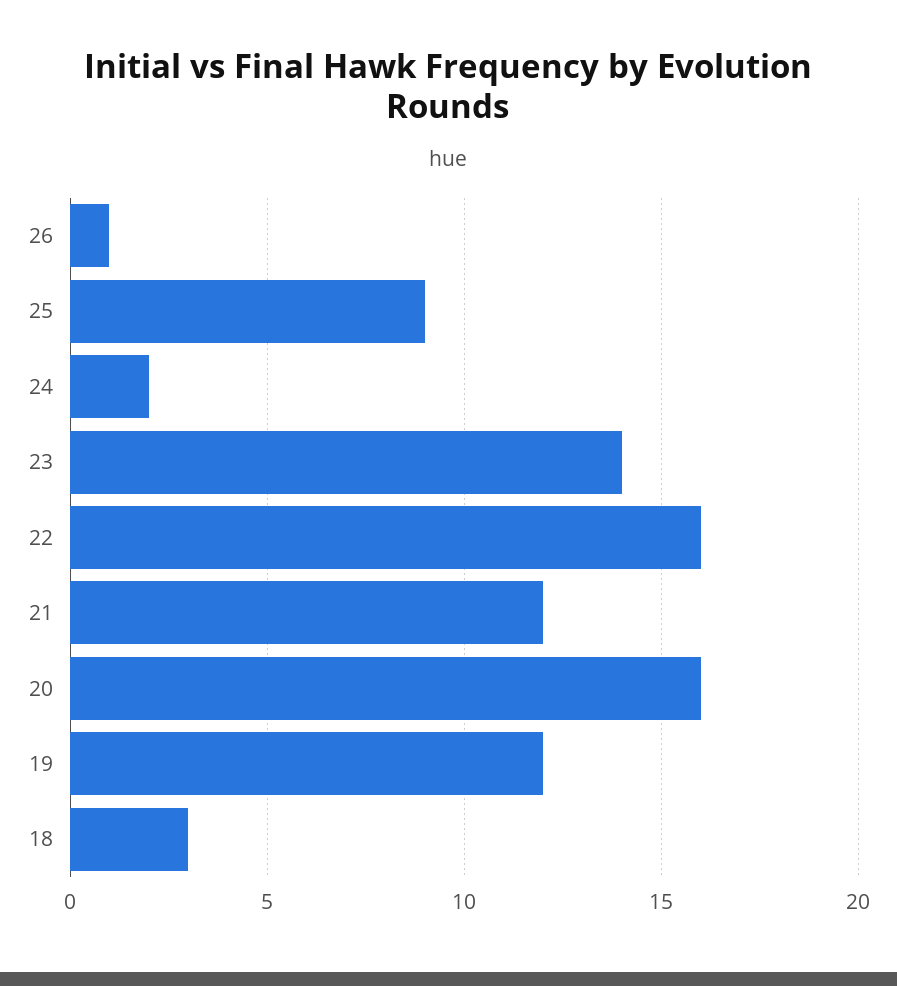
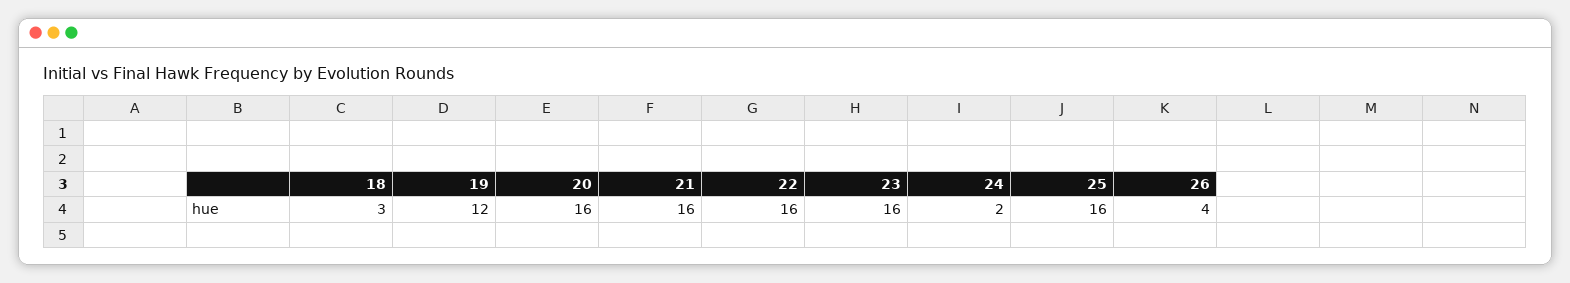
  {
-   "26": 1,
+   "26": 4,
-   "25": 9,
+   "25": 16,
    "24": 2,
-   "23": 14,
+   "23": 16,
    "22": 16,
-   "21": 12,
+   "21": 16,
    "20": 16,
    "19": 12,
    "18": 3
  }

